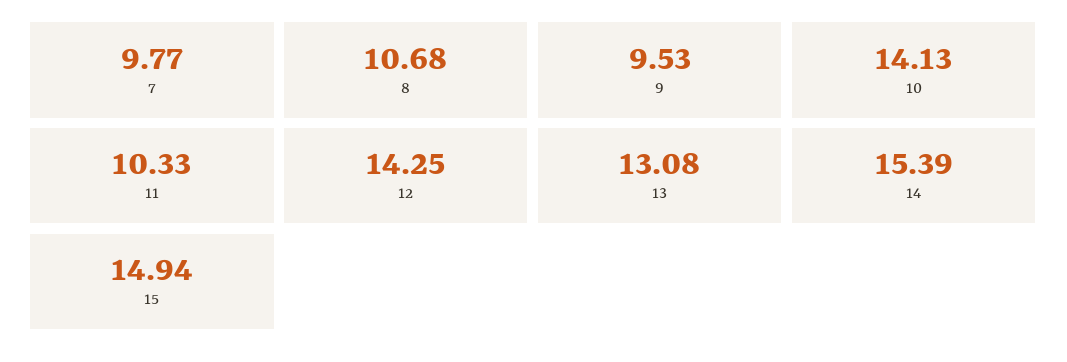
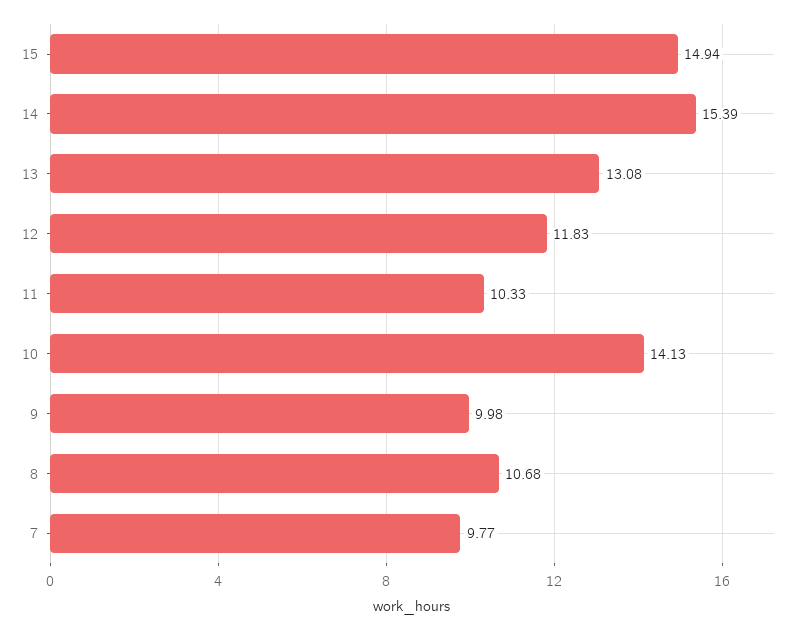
  {
    "7": 9.77,
    "8": 10.68,
-   "9": 9.53,
+   "9": 9.98,
    "10": 14.13,
    "11": 10.33,
-   "12": 14.25,
+   "12": 11.83,
    "13": 13.08,
    "14": 15.39,
    "15": 14.94
  }

